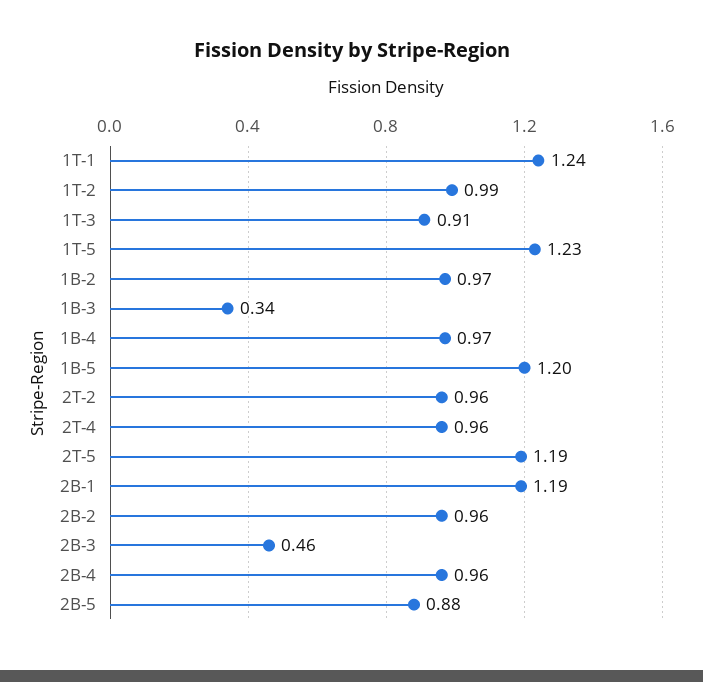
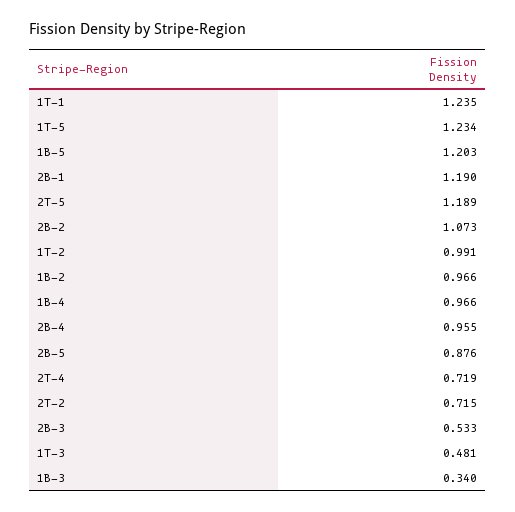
  {
    "1T-1": 1.235,
    "1T-2": 0.991,
-   "1T-3": 0.91,
+   "1T-3": 0.481,
    "1T-5": 1.234,
    "1B-2": 0.966,
    "1B-3": 0.34,
    "1B-4": 0.966,
    "1B-5": 1.203,
-   "2T-2": 0.96,
+   "2T-2": 0.715,
-   "2T-4": 0.96,
+   "2T-4": 0.719,
    "2T-5": 1.189,
    "2B-1": 1.19,
-   "2B-2": 0.96,
+   "2B-2": 1.073,
-   "2B-3": 0.46,
+   "2B-3": 0.533,
    "2B-4": 0.955,
    "2B-5": 0.876
  }

